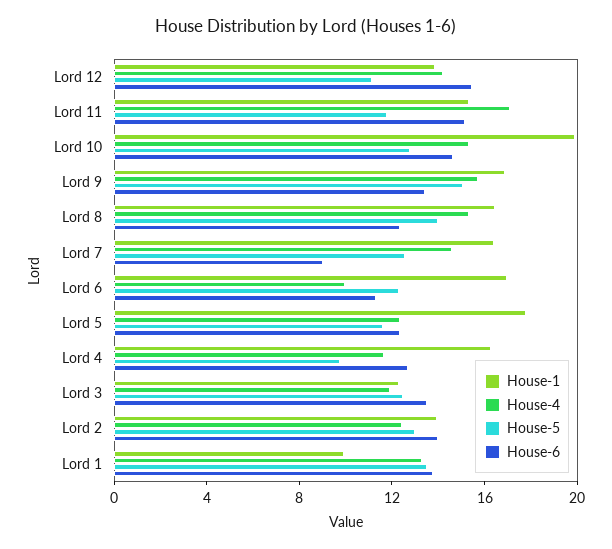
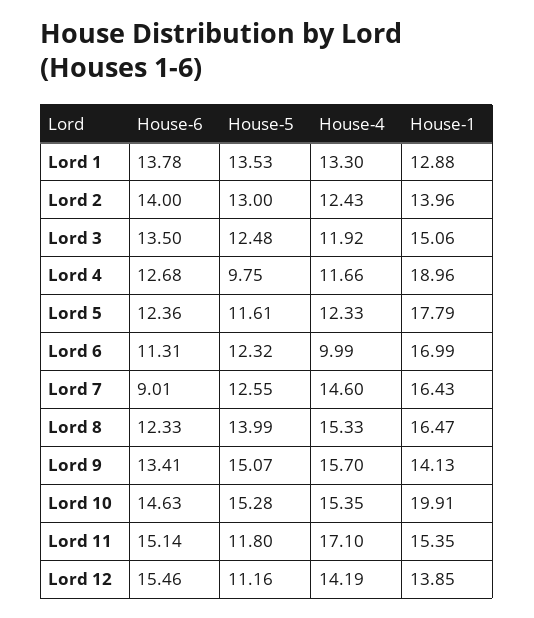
  {
    "House-1": {
      "Lord 12": 13.85,
      "Lord 11": 15.35,
      "Lord 10": 19.91,
-     "Lord 9": 17,
+     "Lord 9": 14.13,
      "Lord 8": 16.47,
      "Lord 7": 16.43,
      "Lord 6": 16.99,
      "Lord 5": 17.79,
-     "Lord 4": 16,
+     "Lord 4": 18.96,
-     "Lord 3": 12,
+     "Lord 3": 15.06,
      "Lord 2": 13.96,
-     "Lord 1": 10
+     "Lord 1": 12.88
    },
    "House-4": {
      "Lord 12": 14.19,
      "Lord 11": 17.1,
      "Lord 10": 15.35,
      "Lord 9": 15.7,
      "Lord 8": 15.33,
      "Lord 7": 14.6,
      "Lord 6": 9.99,
      "Lord 5": 12.33,
      "Lord 4": 11.66,
      "Lord 3": 11.92,
      "Lord 2": 12.43,
      "Lord 1": 13.3
    },
    "House-5": {
      "Lord 12": 11.16,
      "Lord 11": 11.8,
-     "Lord 10": 13,
+     "Lord 10": 15.28,
      "Lord 9": 15.07,
      "Lord 8": 13.99,
      "Lord 7": 12.55,
      "Lord 6": 12.32,
      "Lord 5": 11.61,
      "Lord 4": 9.75,
      "Lord 3": 12.48,
      "Lord 2": 13,
      "Lord 1": 13.53
    },
    "House-6": {
      "Lord 12": 15.46,
      "Lord 11": 15.14,
      "Lord 10": 14.63,
      "Lord 9": 13.41,
      "Lord 8": 12.33,
      "Lord 7": 9.01,
      "Lord 6": 11.31,
      "Lord 5": 12.36,
      "Lord 4": 12.68,
      "Lord 3": 13.5,
      "Lord 2": 14,
      "Lord 1": 13.78
    }
  }

